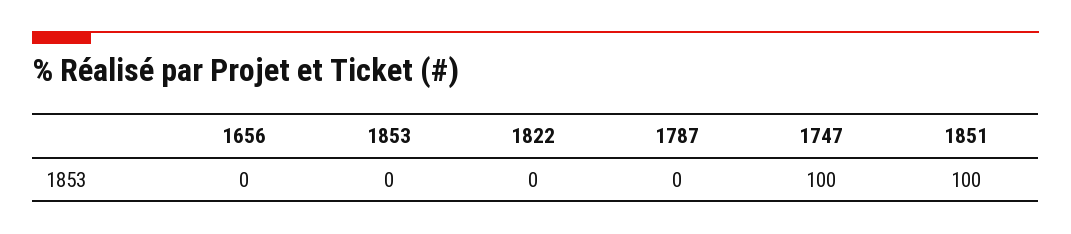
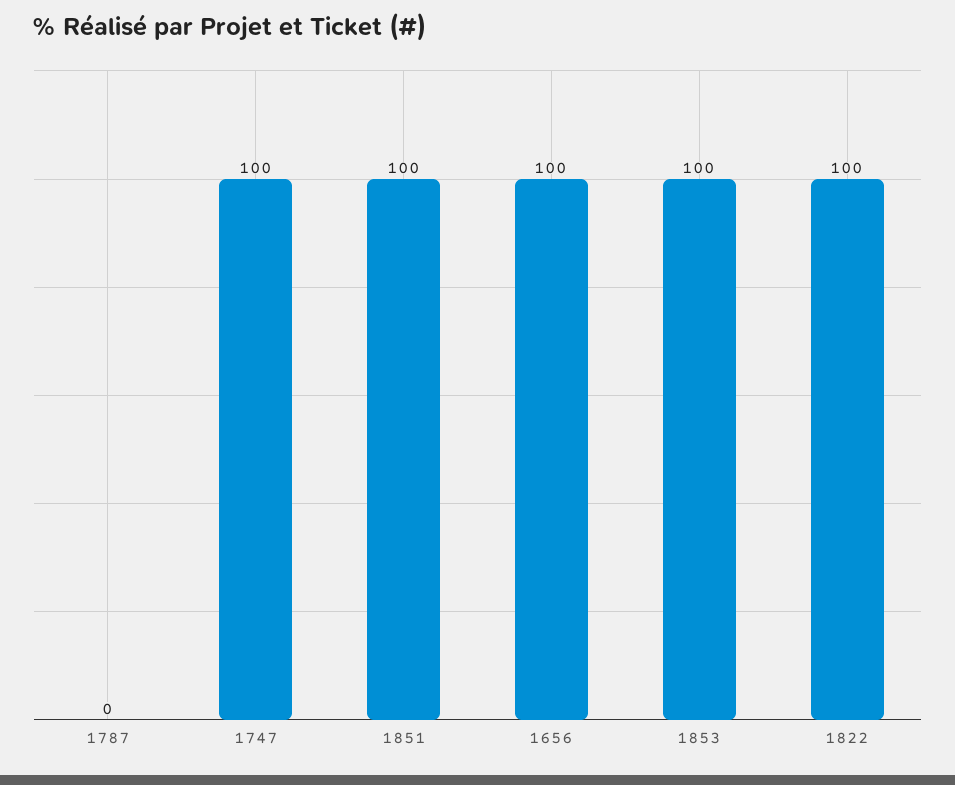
  {
-   "1656": 0,
+   "1656": 100,
-   "1853": 0,
+   "1853": 100,
-   "1822": 0,
+   "1822": 100,
    "1787": 0,
    "1747": 100,
    "1851": 100
  }

